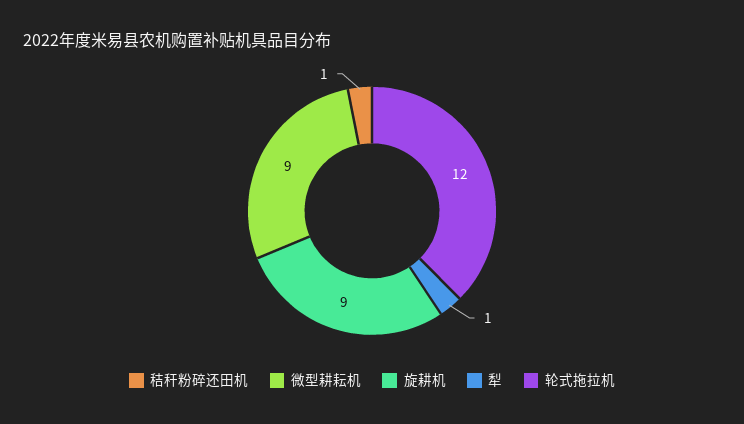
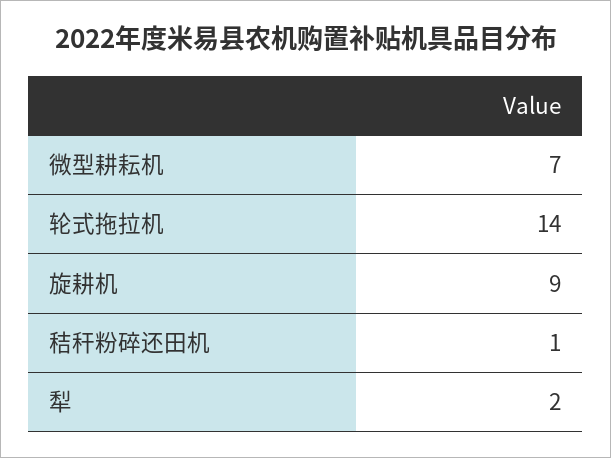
  {
    "秸秆粉碎还田机": 1,
-   "微型耕耘机": 9,
+   "微型耕耘机": 7,
    "旋耕机": 9,
-   "犁": 1,
+   "犁": 2,
-   "轮式拖拉机": 12
+   "轮式拖拉机": 14
  }

